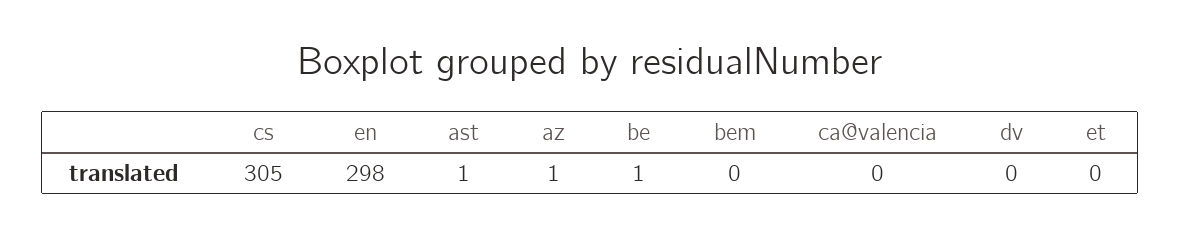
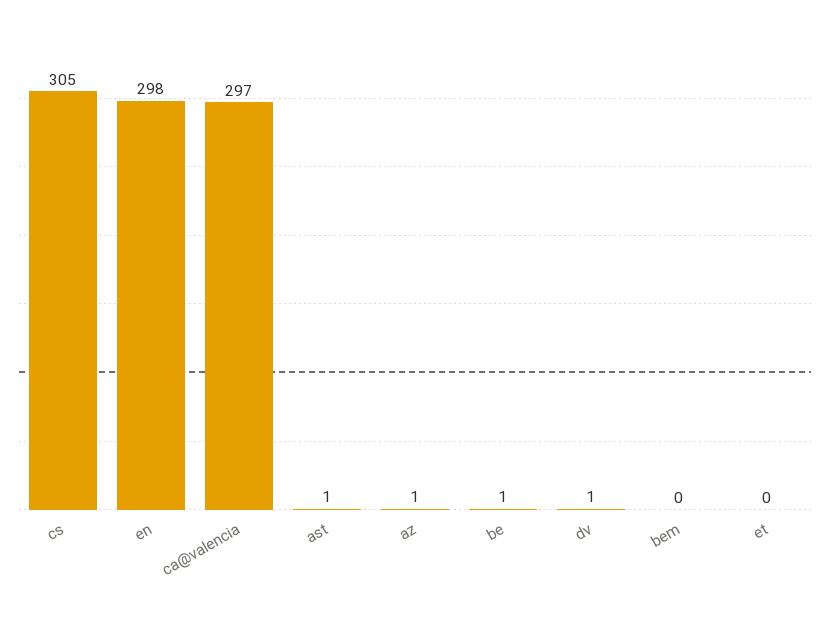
  {
    "cs": 305,
    "en": 298,
    "ast": 1,
    "az": 1,
    "be": 1,
    "bem": 0,
-   "ca@valencia": 0,
+   "ca@valencia": 297,
-   "dv": 0,
+   "dv": 1,
    "et": 0
  }

